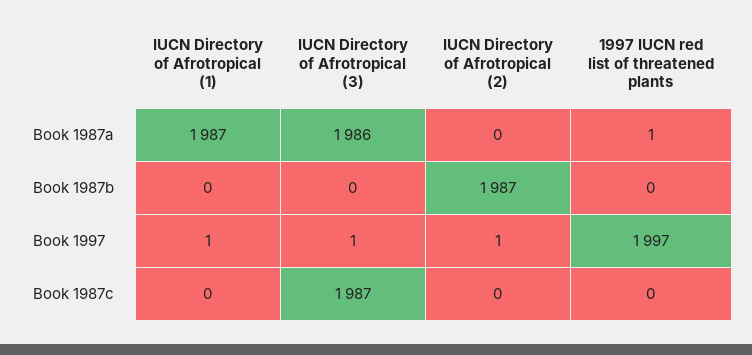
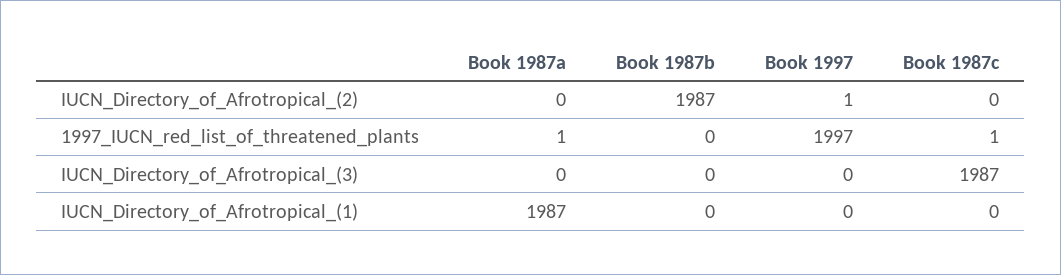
  {
    "IUCN Directory of Afrotropical (1)": {
      "Book 1987a": 1987,
      "Book 1987b": 0,
-     "Book 1997": 1,
+     "Book 1997": 0,
      "Book 1987c": 0
    },
    "IUCN Directory of Afrotropical (3)": {
-     "Book 1987a": 1986,
+     "Book 1987a": 0,
      "Book 1987b": 0,
-     "Book 1997": 1,
+     "Book 1997": 0,
      "Book 1987c": 1987
    },
    "IUCN Directory of Afrotropical (2)": {
      "Book 1987a": 0,
      "Book 1987b": 1987,
      "Book 1997": 1,
      "Book 1987c": 0
    },
    "1997 IUCN red list of threatened plants": {
      "Book 1987a": 1,
      "Book 1987b": 0,
      "Book 1997": 1997,
-     "Book 1987c": 0
+     "Book 1987c": 1
    }
  }

